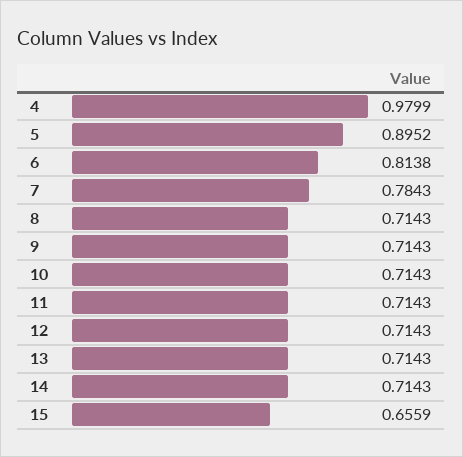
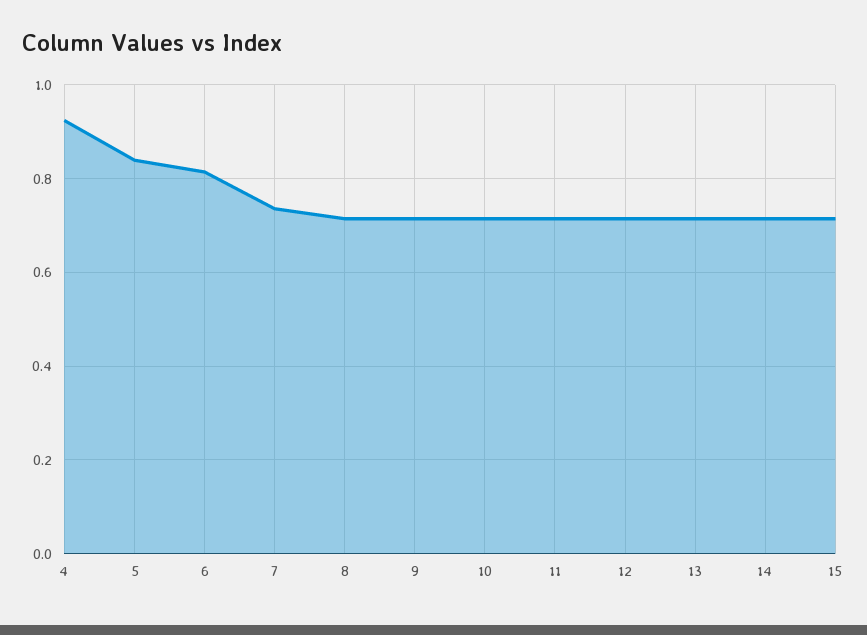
  {
-   "4": 0.9799,
+   "4": 0.92,
-   "5": 0.8952,
+   "5": 0.84,
    "6": 0.8138,
-   "7": 0.7843,
+   "7": 0.74,
    "8": 0.7143,
    "9": 0.7143,
    "10": 0.7143,
    "11": 0.7143,
    "12": 0.7143,
    "13": 0.7143,
    "14": 0.7143,
-   "15": 0.6559
+   "15": 0.72
  }

